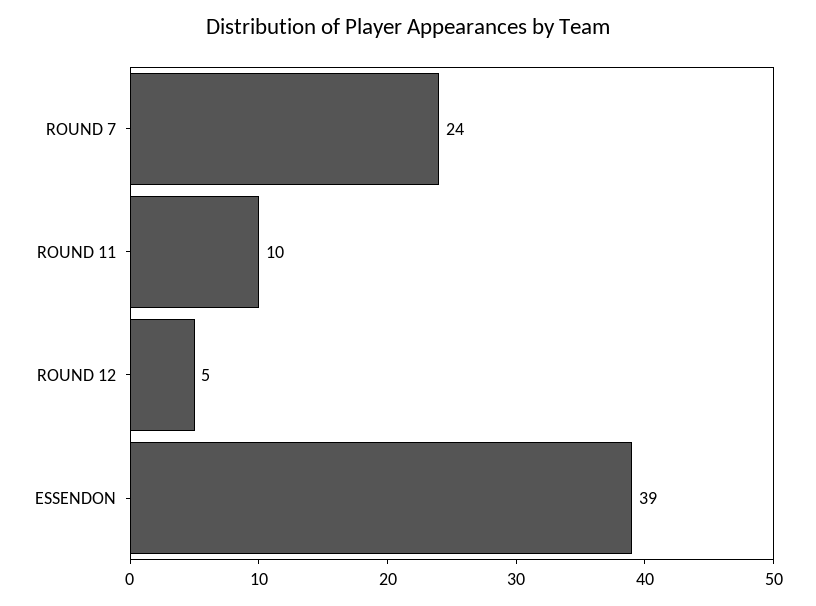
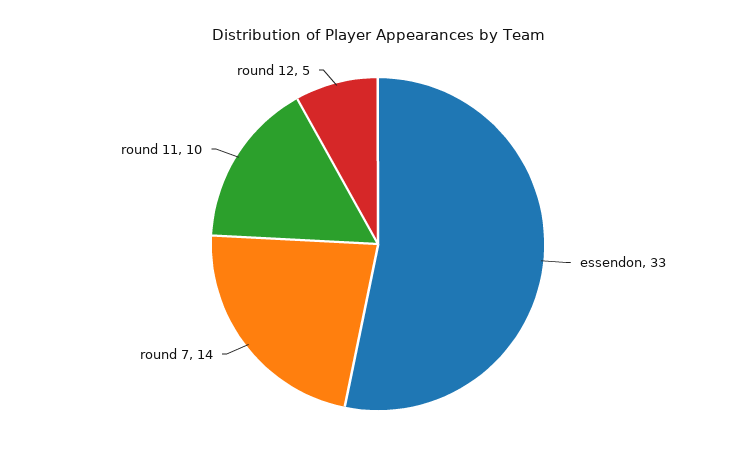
  {
-   "ROUND 7": 24,
+   "ROUND 7": 14,
    "ROUND 11": 10,
    "ROUND 12": 5,
-   "ESSENDON": 39
+   "ESSENDON": 33
  }

